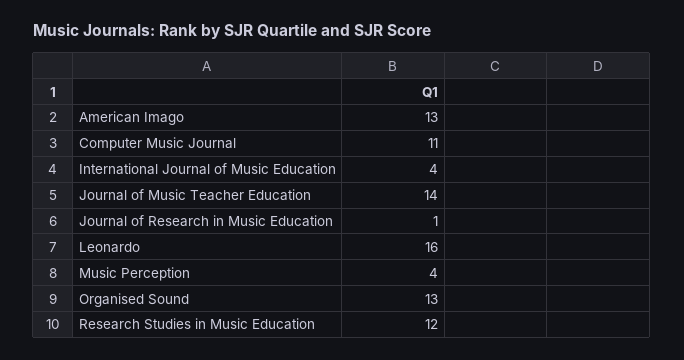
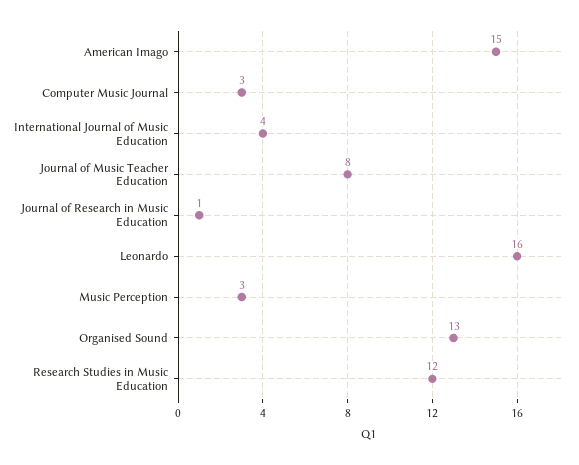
  {
-   "American Imago": 13,
+   "American Imago": 15,
-   "Computer Music Journal": 11,
+   "Computer Music Journal": 3,
    "International Journal of Music Education": 4,
-   "Journal of Music Teacher Education": 14,
+   "Journal of Music Teacher Education": 8,
    "Journal of Research in Music Education": 1,
    "Leonardo": 16,
-   "Music Perception": 4,
+   "Music Perception": 3,
    "Organised Sound": 13,
    "Research Studies in Music Education": 12
  }

